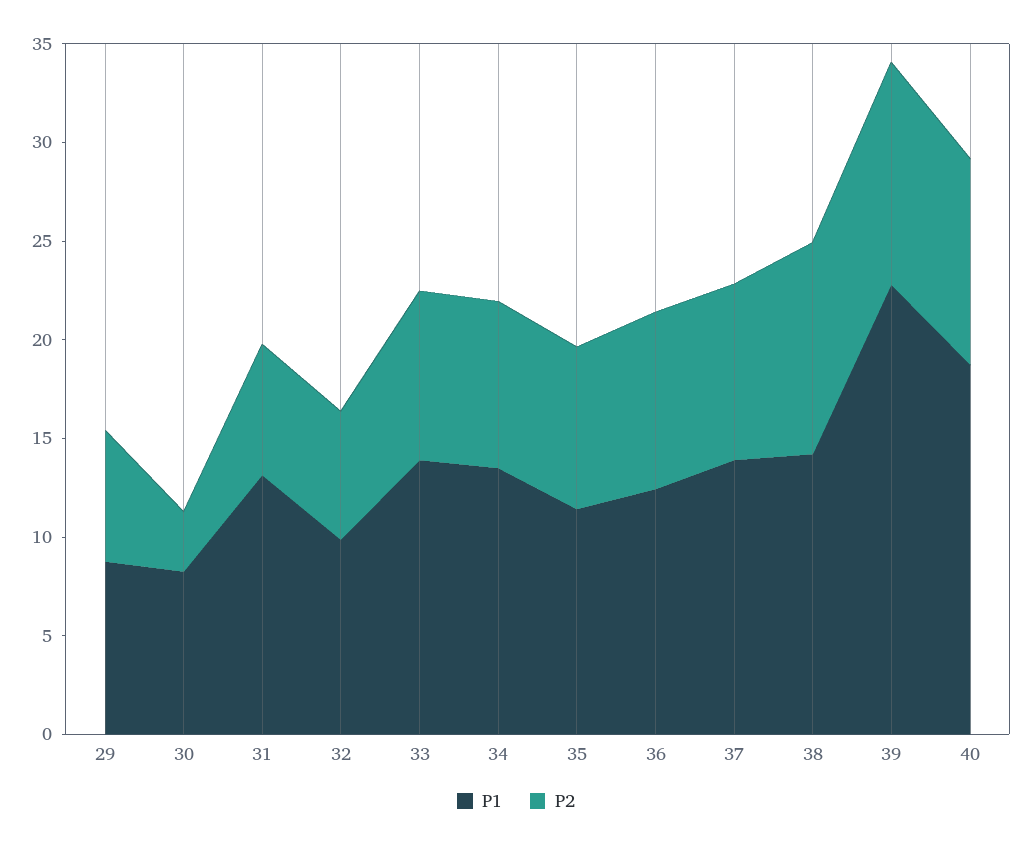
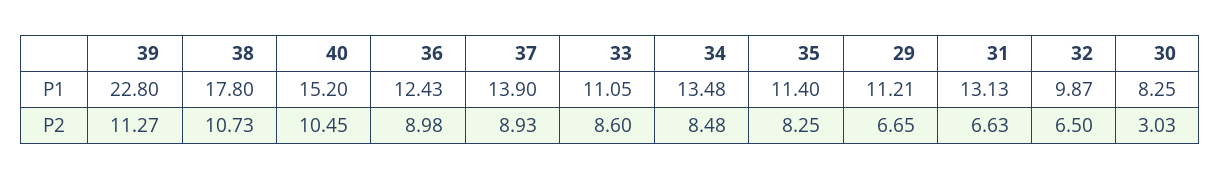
  {
    "P1": {
-     "29": 9,
+     "29": 11.21,
      "30": 8.25,
      "31": 13.13,
      "32": 9.87,
-     "33": 14,
+     "33": 11.05,
      "34": 13.48,
      "35": 11.4,
      "36": 12.43,
      "37": 13.9,
-     "38": 14,
+     "38": 17.8,
      "39": 22.8,
-     "40": 19
+     "40": 15.2
    },
    "P2": {
      "29": 6.65,
      "30": 3.03,
      "31": 6.63,
      "32": 6.5,
      "33": 8.6,
      "34": 8.48,
      "35": 8.25,
      "36": 8.98,
      "37": 8.93,
      "38": 10.73,
      "39": 11.27,
      "40": 10.45
    }
  }

